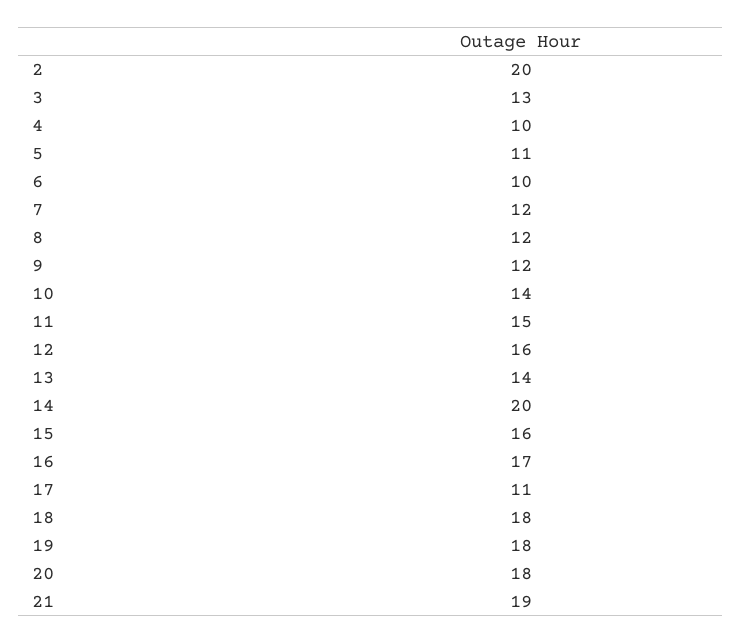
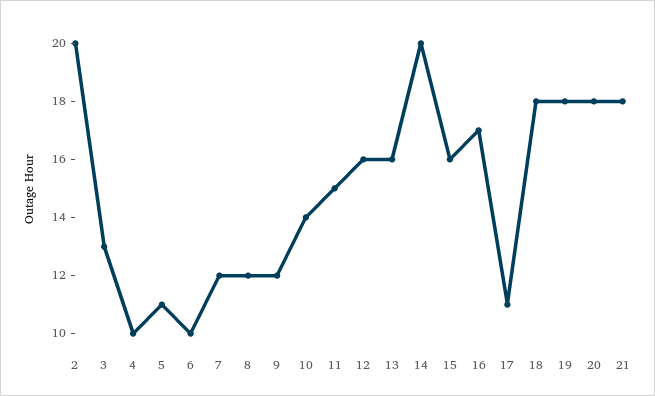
  {
    "2": 20,
    "3": 13,
    "4": 10,
    "5": 11,
    "6": 10,
    "7": 12,
    "8": 12,
    "9": 12,
    "10": 14,
    "11": 15,
    "12": 16,
-   "13": 14,
+   "13": 16,
    "14": 20,
    "15": 16,
    "16": 17,
    "17": 11,
    "18": 18,
    "19": 18,
    "20": 18,
-   "21": 19
+   "21": 18
  }

